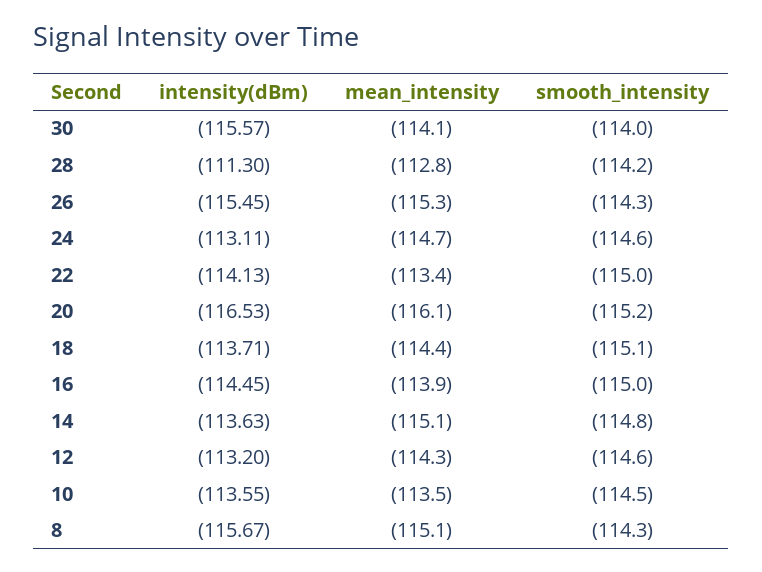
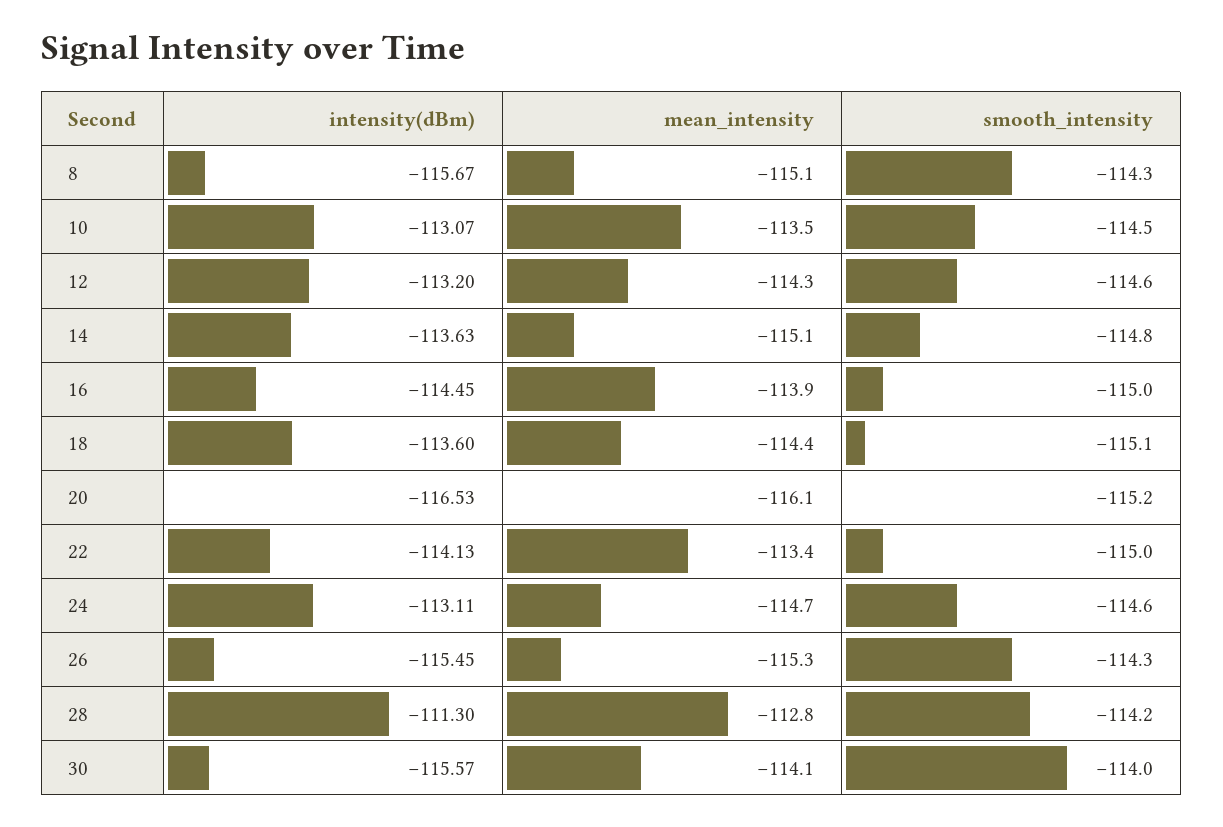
  {
    "intensity(dBm)": {
      "30": -115.57,
      "28": -111.3,
      "26": -115.45,
      "24": -113.11,
      "22": -114.13,
      "20": -116.53,
-     "18": -113.71,
+     "18": -113.6,
      "16": -114.45,
      "14": -113.63,
      "12": -113.2,
-     "10": -113.55,
+     "10": -113.07,
      "8": -115.67
    },
    "mean_intensity": {
      "30": -114.1,
      "28": -112.8,
      "26": -115.3,
      "24": -114.7,
      "22": -113.4,
      "20": -116.1,
      "18": -114.4,
      "16": -113.9,
      "14": -115.1,
      "12": -114.3,
      "10": -113.5,
      "8": -115.1
    },
    "smooth_intensity": {
      "30": -114,
      "28": -114.2,
      "26": -114.3,
      "24": -114.6,
      "22": -115,
      "20": -115.2,
      "18": -115.1,
      "16": -115,
      "14": -114.8,
      "12": -114.6,
      "10": -114.5,
      "8": -114.3
    }
  }

